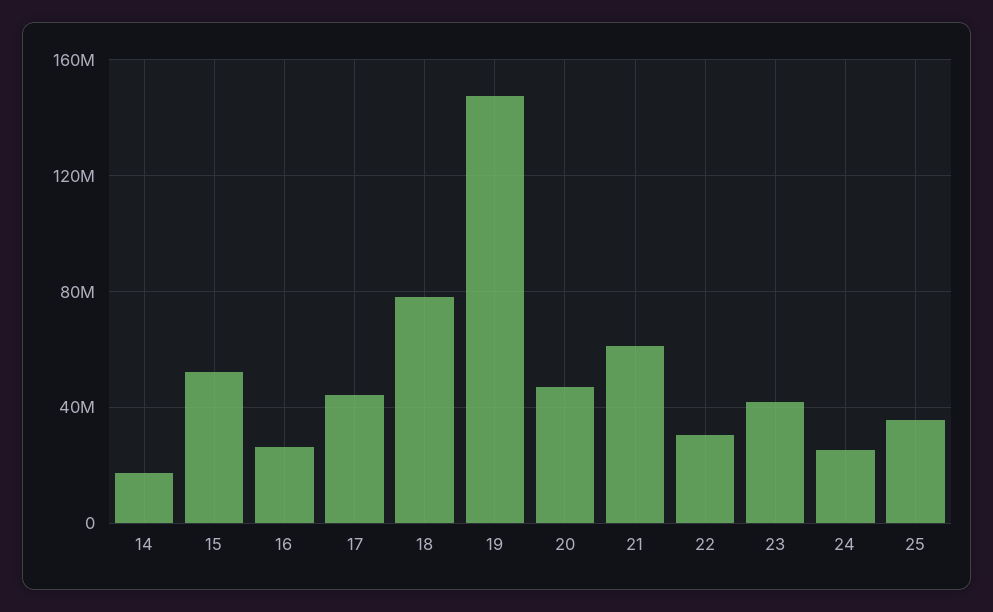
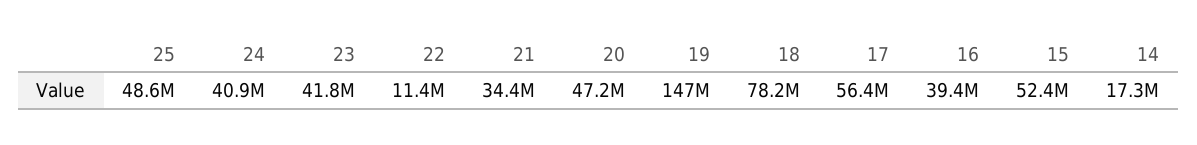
  {
    "14": 17300000,
    "15": 52400000,
-   "16": 25000000,
+   "16": 39400000,
-   "17": 45000000,
+   "17": 56400000,
    "18": 78200000,
    "19": 147000000,
    "20": 47200000,
-   "21": 60000000,
+   "21": 34400000,
-   "22": 30000000,
+   "22": 11400000,
    "23": 41800000,
-   "24": 25000000,
+   "24": 40900000,
-   "25": 35000000
+   "25": 48600000
  }

